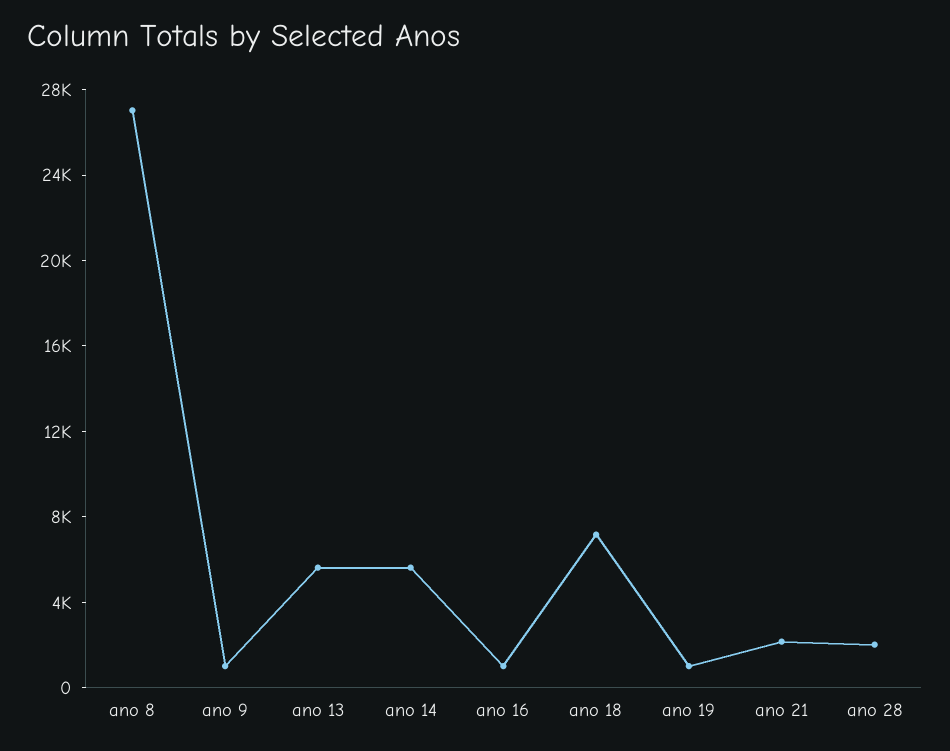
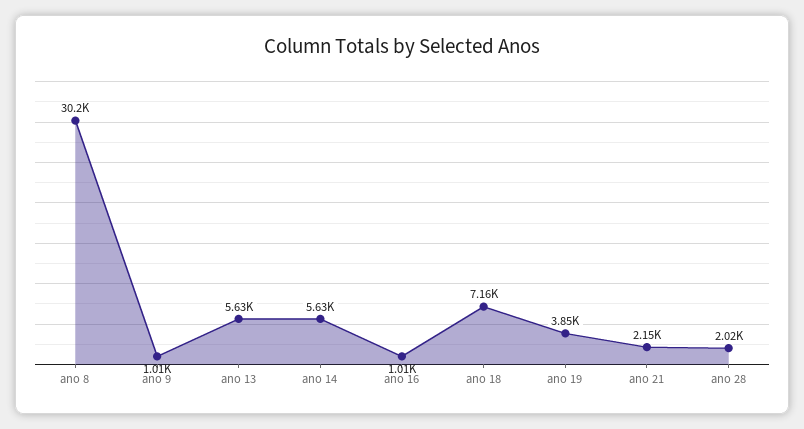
  {
-   "ano 8": 27000,
+   "ano 8": 30200,
    "ano 9": 1010,
    "ano 13": 5630,
    "ano 14": 5630,
    "ano 16": 1010,
    "ano 18": 7160,
-   "ano 19": 1000,
+   "ano 19": 3850,
    "ano 21": 2150,
    "ano 28": 2020
  }

